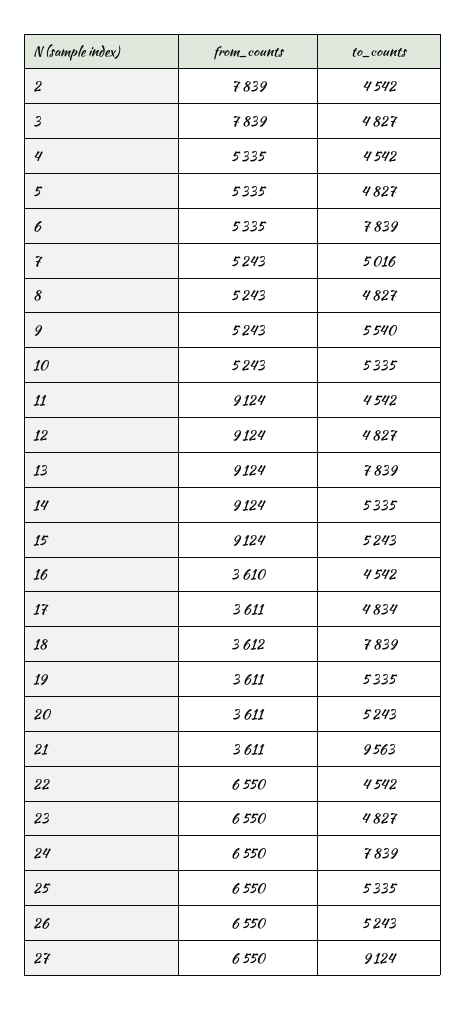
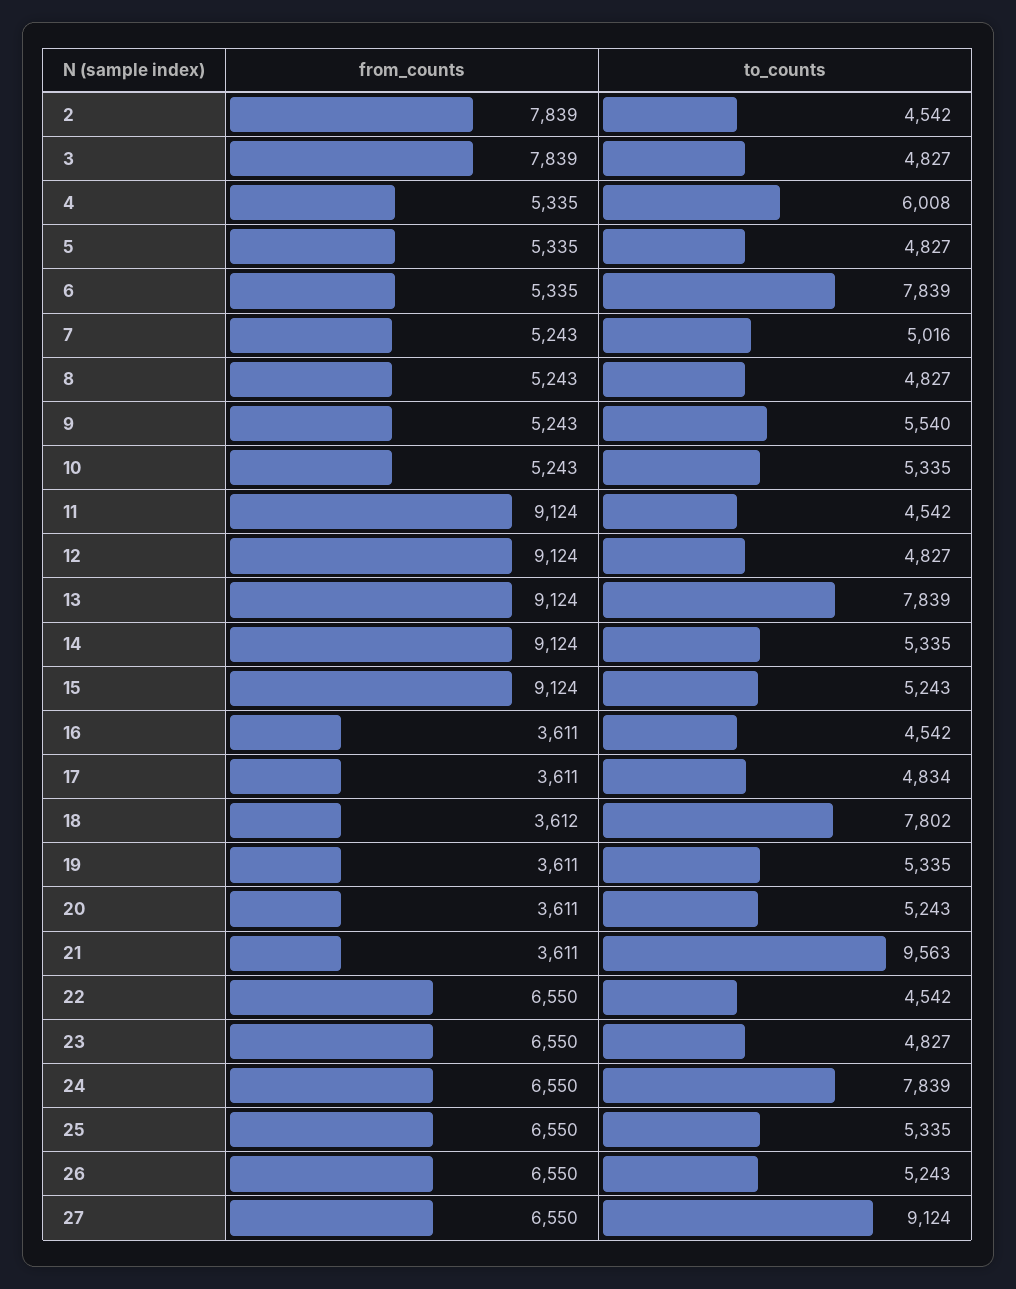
  {
    "from_counts": {
      "2": 7839,
      "3": 7839,
      "4": 5335,
      "5": 5335,
      "6": 5335,
      "7": 5243,
      "8": 5243,
      "9": 5243,
      "10": 5243,
      "11": 9124,
      "12": 9124,
      "13": 9124,
      "14": 9124,
      "15": 9124,
-     "16": 3610,
+     "16": 3611,
      "17": 3611,
      "18": 3612,
      "19": 3611,
      "20": 3611,
      "21": 3611,
      "22": 6550,
      "23": 6550,
      "24": 6550,
      "25": 6550,
      "26": 6550,
      "27": 6550
    },
    "to_counts": {
      "2": 4542,
      "3": 4827,
-     "4": 4542,
+     "4": 6008,
      "5": 4827,
      "6": 7839,
      "7": 5016,
      "8": 4827,
      "9": 5540,
      "10": 5335,
      "11": 4542,
      "12": 4827,
      "13": 7839,
      "14": 5335,
      "15": 5243,
      "16": 4542,
      "17": 4834,
-     "18": 7839,
+     "18": 7802,
      "19": 5335,
      "20": 5243,
      "21": 9563,
      "22": 4542,
      "23": 4827,
      "24": 7839,
      "25": 5335,
      "26": 5243,
      "27": 9124
    }
  }

